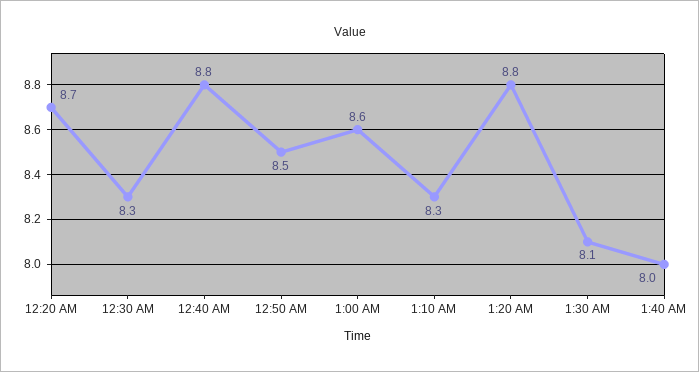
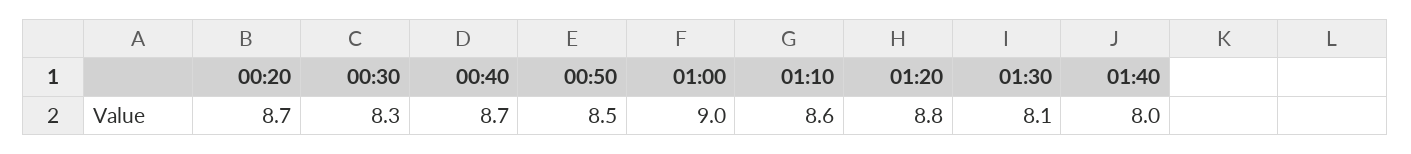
  {
    "12:20 AM": 8.7,
    "12:30 AM": 8.3,
-   "12:40 AM": 8.8,
+   "12:40 AM": 8.7,
    "12:50 AM": 8.5,
-   "1:00 AM": 8.6,
+   "1:00 AM": 9,
-   "1:10 AM": 8.3,
+   "1:10 AM": 8.6,
    "1:20 AM": 8.8,
    "1:30 AM": 8.1,
    "1:40 AM": 8
  }

